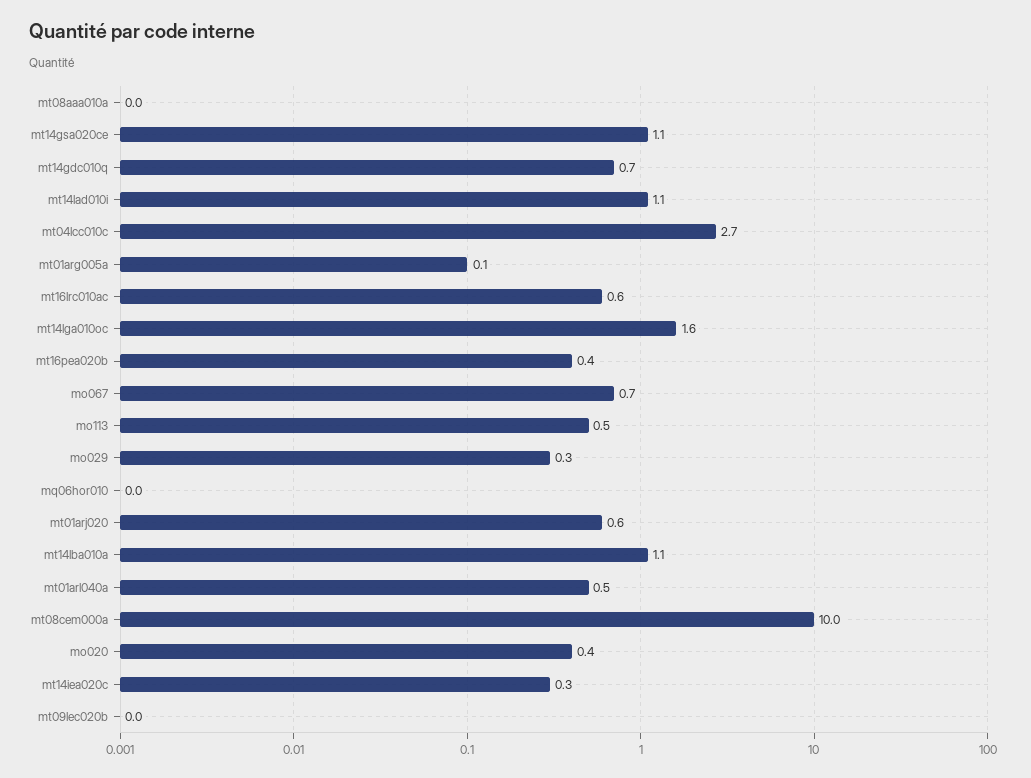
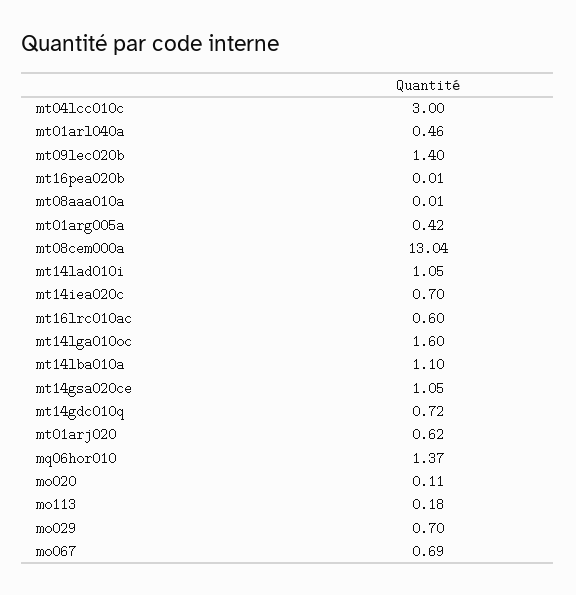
  {
    "mt08aaa010a": 0.01,
    "mt14gsa020ce": 1.05,
    "mt14gdc010q": 0.72,
    "mt14lad010i": 1.05,
-   "mt04lcc010c": 2.7,
+   "mt04lcc010c": 3,
-   "mt01arg005a": 0.1,
+   "mt01arg005a": 0.42,
    "mt16lrc010ac": 0.6,
    "mt14lga010oc": 1.6,
-   "mt16pea020b": 0.4,
+   "mt16pea020b": 0.01,
    "mo067": 0.69,
-   "mo113": 0.5,
+   "mo113": 0.18,
-   "mo029": 0.3,
+   "mo029": 0.7,
-   "mq06hor010": 0,
+   "mq06hor010": 1.37,
    "mt01arj020": 0.62,
    "mt14lba010a": 1.1,
    "mt01arl040a": 0.46,
-   "mt08cem000a": 10,
+   "mt08cem000a": 13.04,
-   "mo020": 0.4,
+   "mo020": 0.11,
-   "mt14iea020c": 0.3,
+   "mt14iea020c": 0.7,
-   "mt09lec020b": 0
+   "mt09lec020b": 1.4
  }

